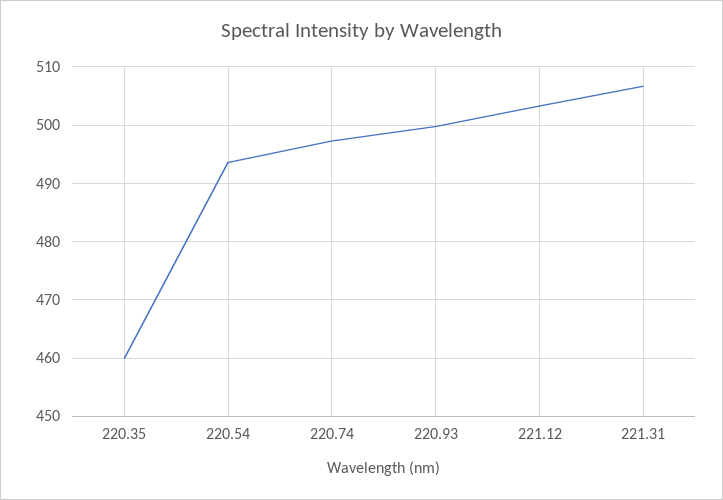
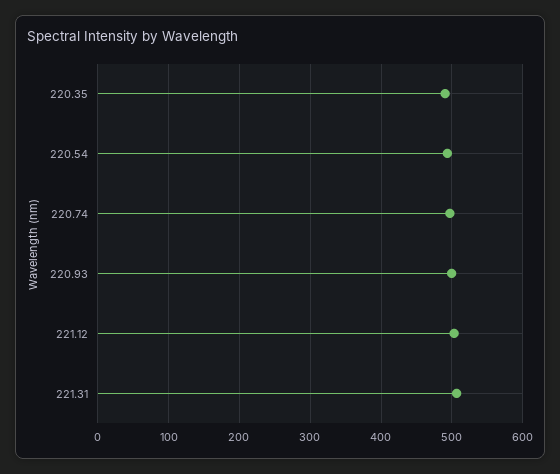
  {
-   "220.35": 460,
+   "220.35": 490,
    "220.54": 494,
    "220.74": 498,
    "220.93": 500,
    "221.12": 504,
    "221.31": 506
  }

